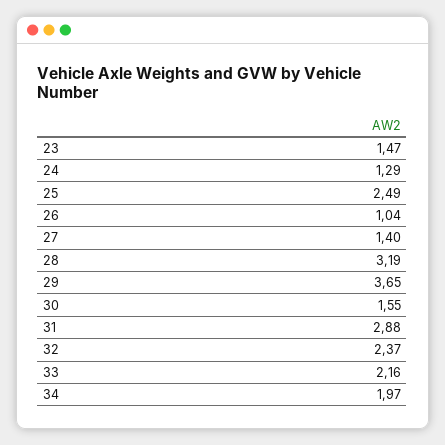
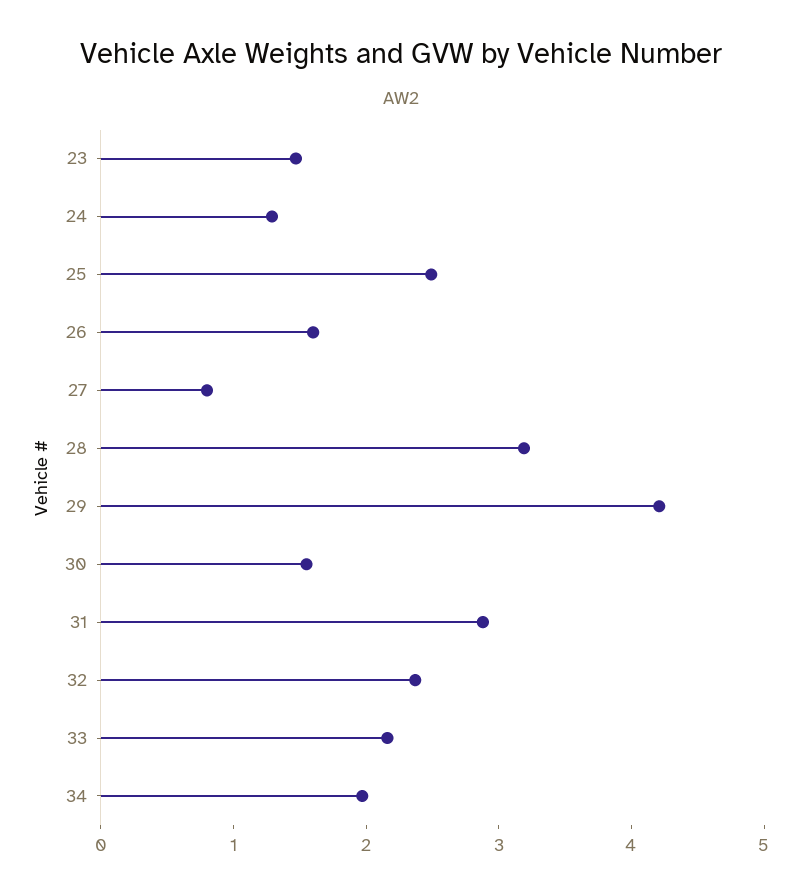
  {
    "23": 1.47,
    "24": 1.29,
    "25": 2.49,
-   "26": 1.04,
+   "26": 1.6,
-   "27": 1.4,
+   "27": 0.8,
    "28": 3.19,
-   "29": 3.65,
+   "29": 4.2,
    "30": 1.55,
    "31": 2.88,
    "32": 2.37,
    "33": 2.16,
    "34": 1.97
  }

